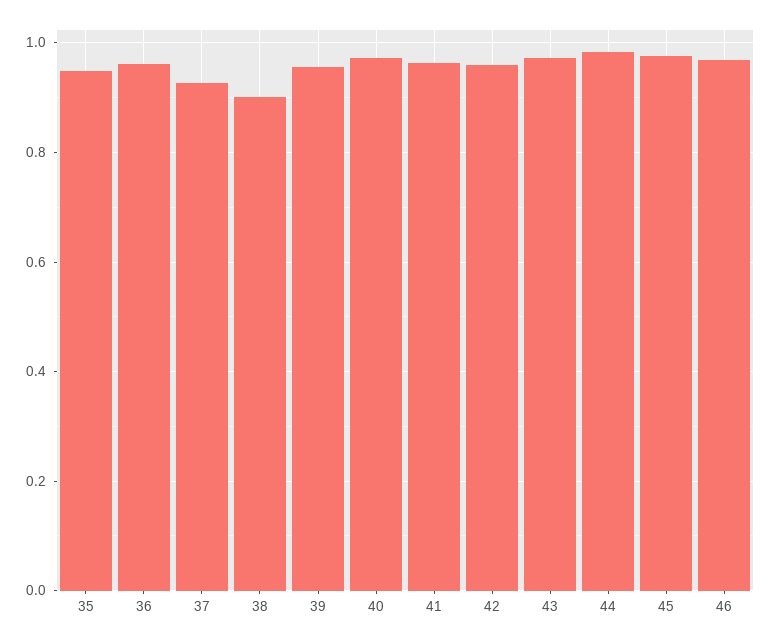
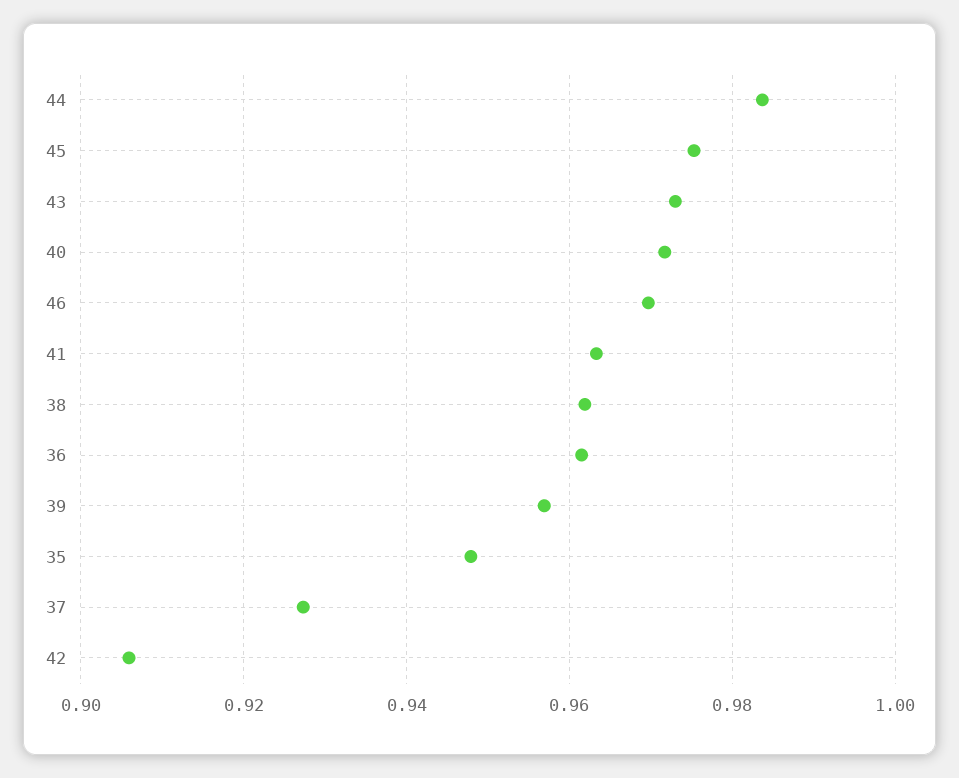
  {
    "35": 0.948,
    "36": 0.962,
    "37": 0.928,
-   "38": 0.9,
+   "38": 0.962,
    "39": 0.956,
    "40": 0.972,
    "41": 0.964,
-   "42": 0.96,
+   "42": 0.906,
    "43": 0.974,
    "44": 0.984,
    "45": 0.976,
    "46": 0.97
  }

